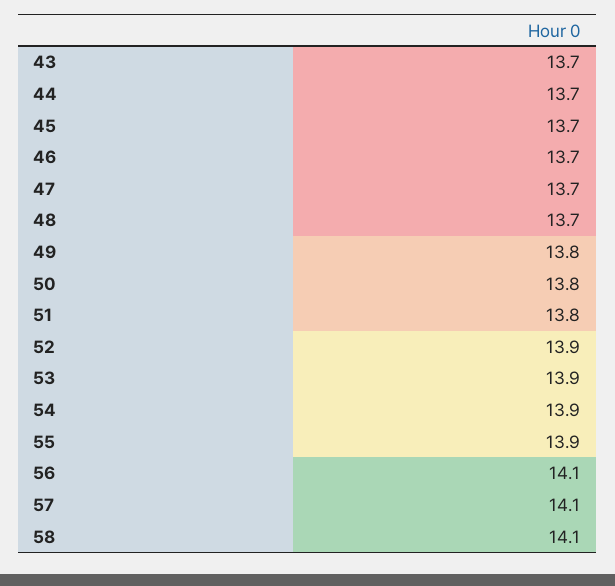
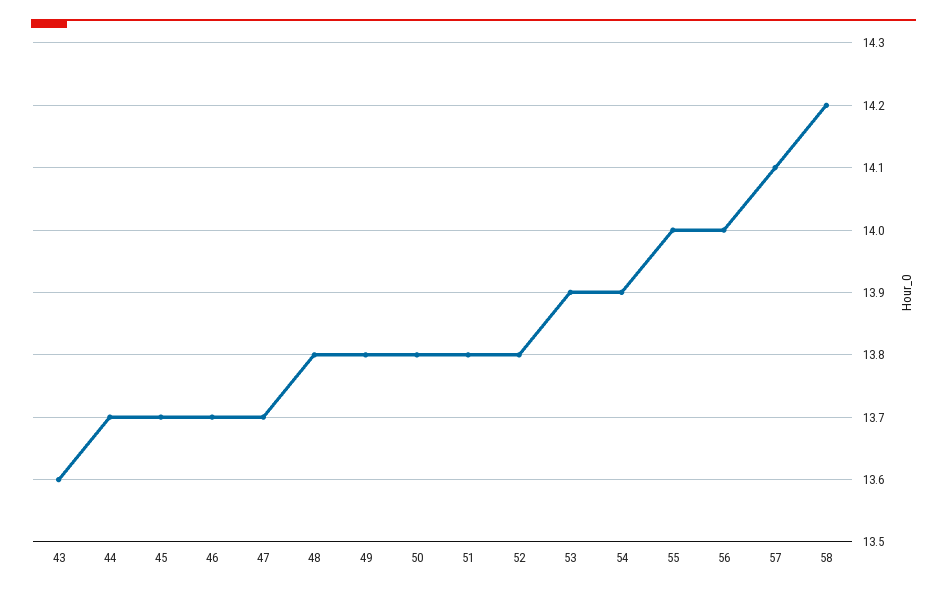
  {
-   "43": 13.7,
+   "43": 13.6,
    "44": 13.7,
    "45": 13.7,
    "46": 13.7,
    "47": 13.7,
-   "48": 13.7,
+   "48": 13.8,
    "49": 13.8,
    "50": 13.8,
    "51": 13.8,
-   "52": 13.9,
+   "52": 13.8,
    "53": 13.9,
    "54": 13.9,
-   "55": 13.9,
+   "55": 14,
-   "56": 14.1,
+   "56": 14,
    "57": 14.1,
-   "58": 14.1
+   "58": 14.2
  }

